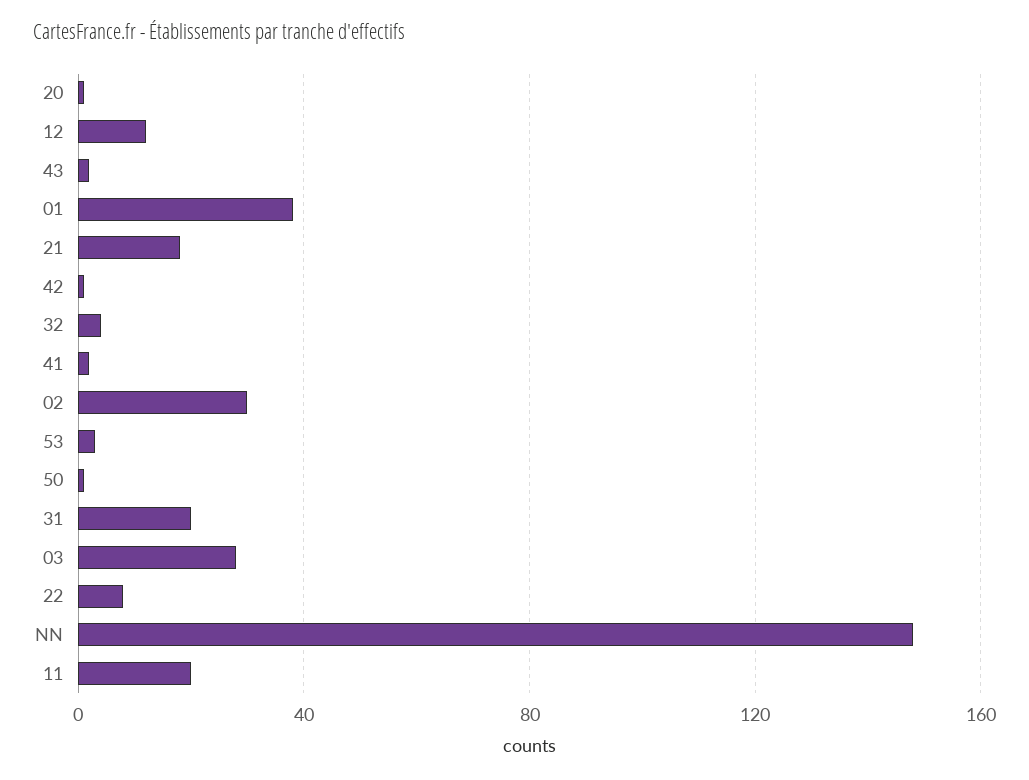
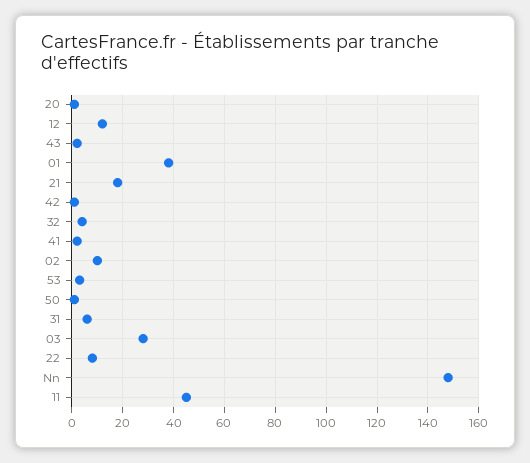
  {
    "20": 0,
    "12": 10,
    "43": 0,
    "01": 40,
    "21": 20,
    "42": 0,
    "32": 5,
    "41": 0,
-   "02": 30,
+   "02": 10,
    "53": 5,
    "50": 0,
-   "31": 20,
+   "31": 5,
    "03": 30,
    "22": 10,
    "NN": 150,
-   "11": 20
+   "11": 45
  }

